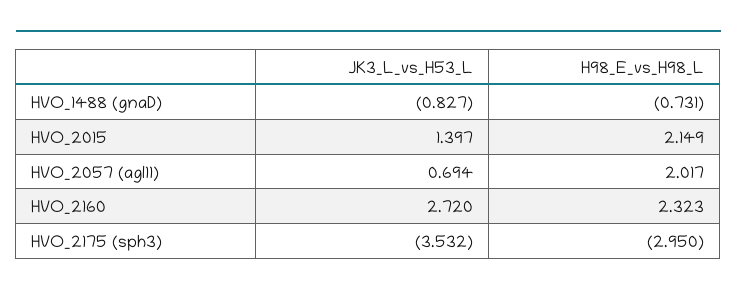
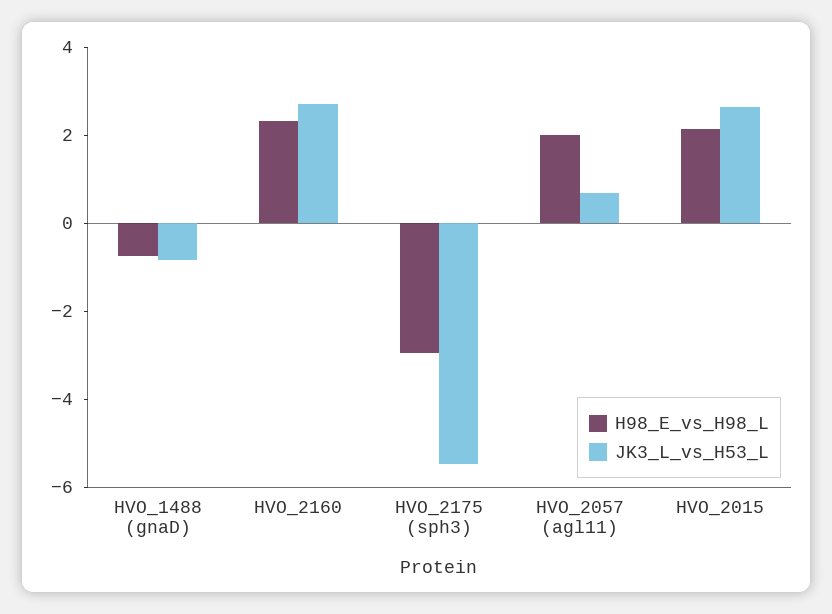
  {
    "JK3_L_vs_H53_L": {
      "HVO_1488 (gnaD)": -0.827,
-     "HVO_2015": 1.397,
+     "HVO_2015": 2.5,
      "HVO_2057 (agl11)": 0.694,
      "HVO_2160": 2.72,
-     "HVO_2175 (sph3)": -3.532
+     "HVO_2175 (sph3)": -5.5
    },
    "H98_E_vs_H98_L": {
      "HVO_1488 (gnaD)": -0.731,
      "HVO_2015": 2.149,
      "HVO_2057 (agl11)": 2.017,
      "HVO_2160": 2.323,
      "HVO_2175 (sph3)": -2.95
    }
  }

